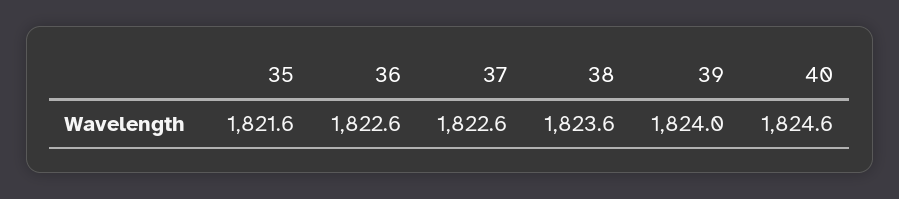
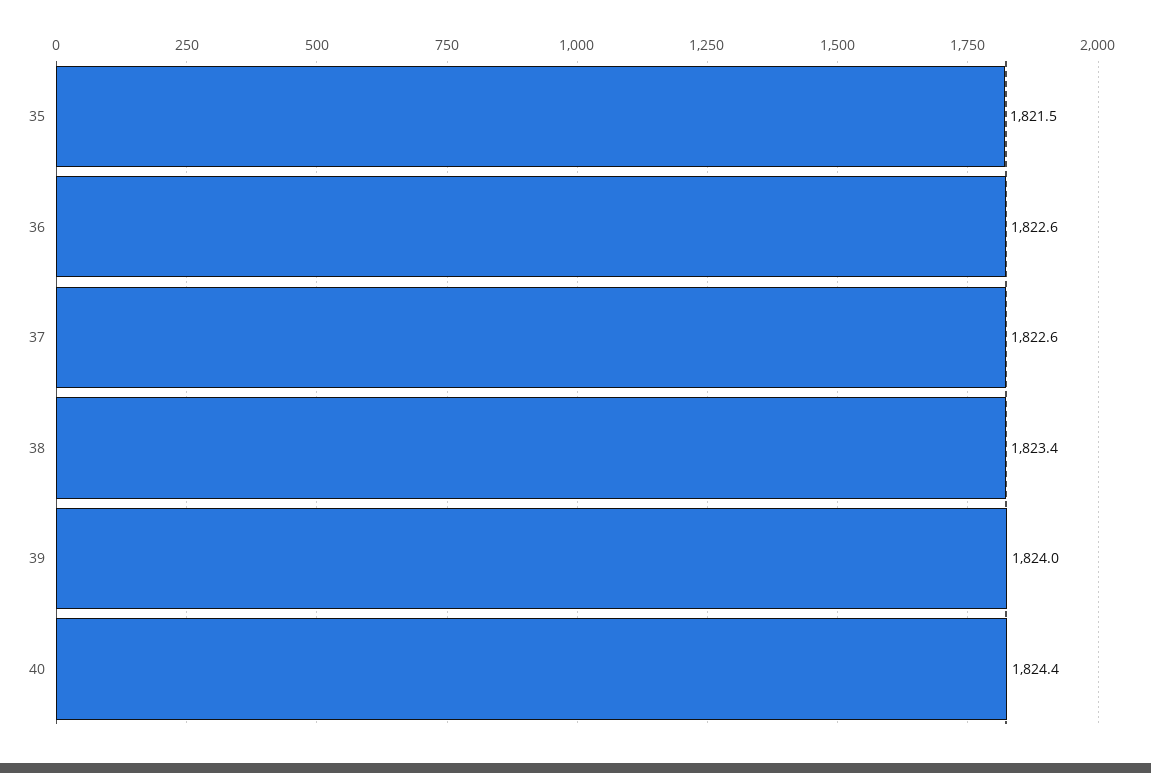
  {
-   "35": 1821.6,
+   "35": 1821.5,
    "36": 1822.6,
    "37": 1822.6,
-   "38": 1823.6,
+   "38": 1823.4,
    "39": 1824,
-   "40": 1824.6
+   "40": 1824.4
  }

